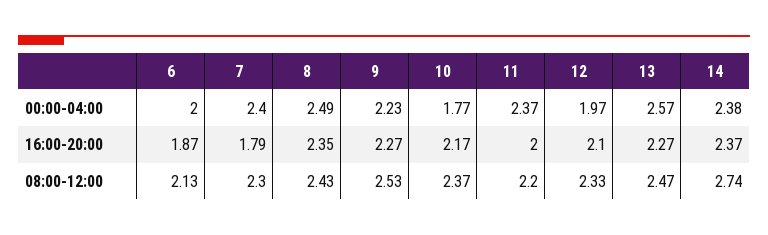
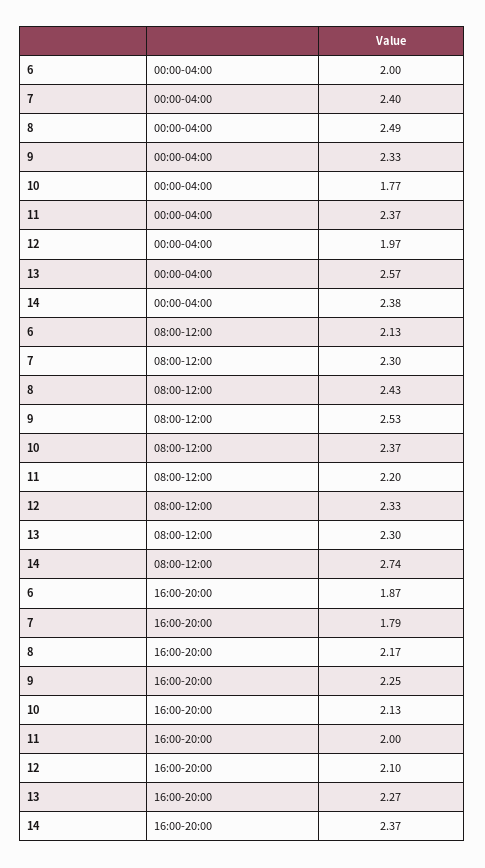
  {
    "6": {
      "00:00-04:00": 2,
      "16:00-20:00": 1.87,
      "08:00-12:00": 2.13
    },
    "7": {
      "00:00-04:00": 2.4,
      "16:00-20:00": 1.79,
      "08:00-12:00": 2.3
    },
    "8": {
      "00:00-04:00": 2.49,
-     "16:00-20:00": 2.35,
+     "16:00-20:00": 2.17,
      "08:00-12:00": 2.43
    },
    "9": {
-     "00:00-04:00": 2.23,
+     "00:00-04:00": 2.33,
-     "16:00-20:00": 2.27,
+     "16:00-20:00": 2.25,
      "08:00-12:00": 2.53
    },
    "10": {
      "00:00-04:00": 1.77,
-     "16:00-20:00": 2.17,
+     "16:00-20:00": 2.13,
      "08:00-12:00": 2.37
    },
    "11": {
      "00:00-04:00": 2.37,
      "16:00-20:00": 2,
      "08:00-12:00": 2.2
    },
    "12": {
      "00:00-04:00": 1.97,
      "16:00-20:00": 2.1,
      "08:00-12:00": 2.33
    },
    "13": {
      "00:00-04:00": 2.57,
      "16:00-20:00": 2.27,
-     "08:00-12:00": 2.47
+     "08:00-12:00": 2.3
    },
    "14": {
      "00:00-04:00": 2.38,
      "16:00-20:00": 2.37,
      "08:00-12:00": 2.74
    }
  }

